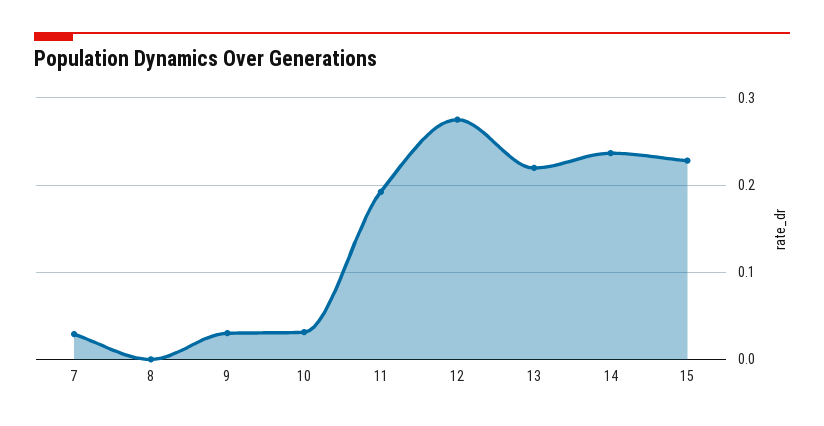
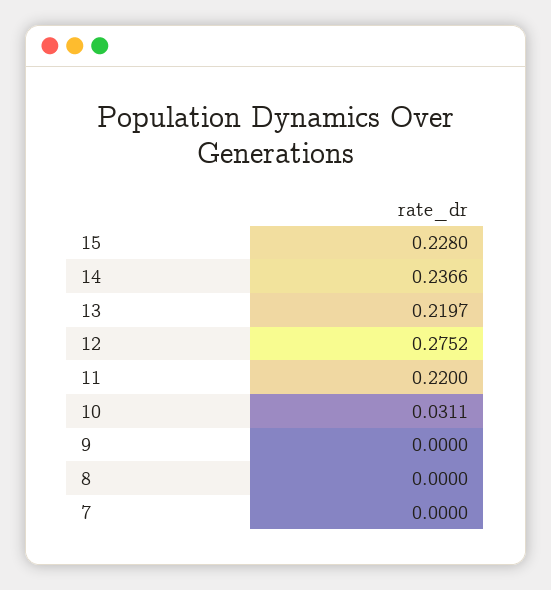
  {
-   "7": 0.03,
+   "7": 0,
    "8": 0,
-   "9": 0.03,
+   "9": 0,
    "10": 0.0311,
-   "11": 0.19,
+   "11": 0.22,
    "12": 0.2752,
    "13": 0.2197,
    "14": 0.2366,
    "15": 0.228
  }

